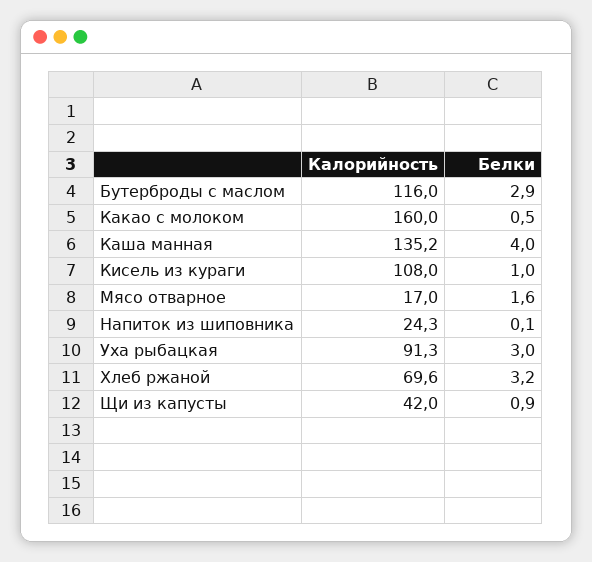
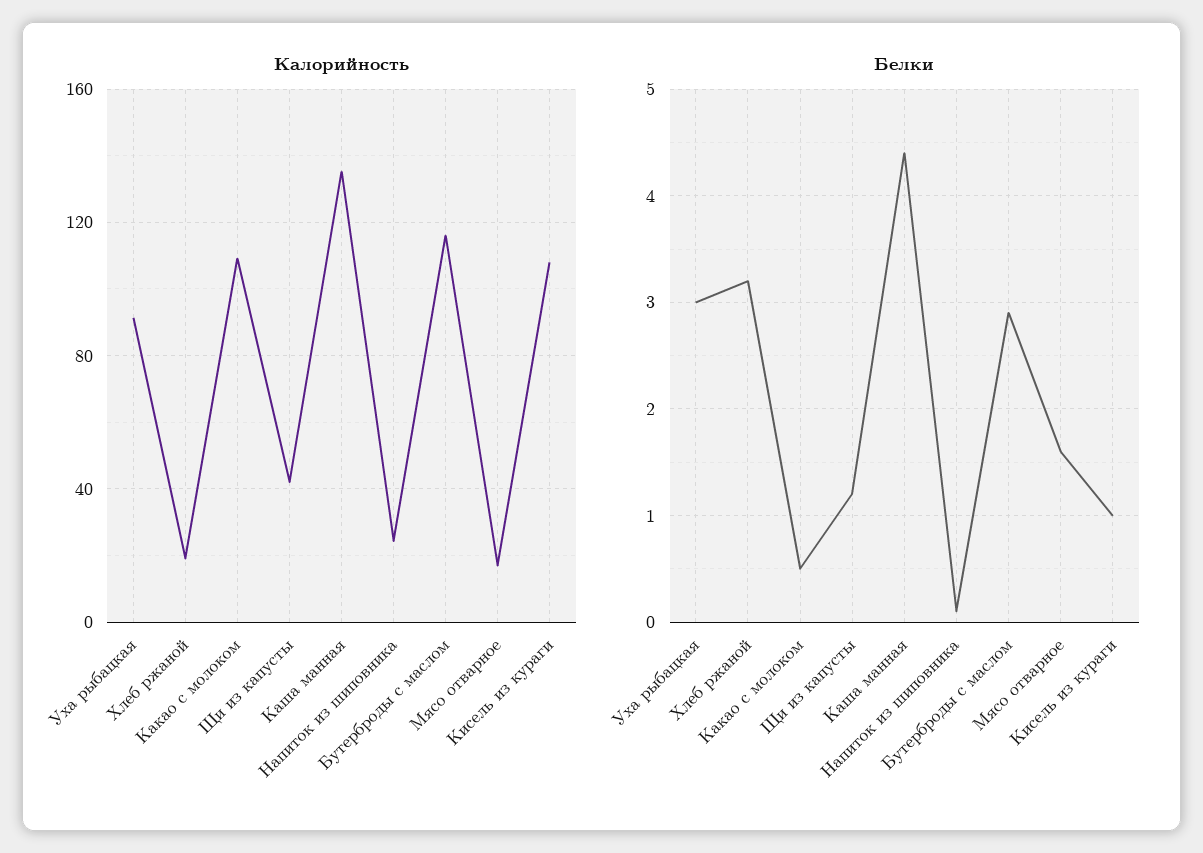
  {
    "Калорийность": {
      "Бутерброды с маслом": 116,
-     "Какао с молоком": 160,
+     "Какао с молоком": 110,
      "Каша манная": 135.2,
      "Кисель из кураги": 108,
      "Мясо отварное": 17,
      "Напиток из шиповника": 24.3,
      "Уха рыбацкая": 91.3,
-     "Хлеб ржаной": 69.6,
+     "Хлеб ржаной": 20,
      "Щи из капусты": 42
    },
    "Белки": {
      "Бутерброды с маслом": 2.9,
      "Какао с молоком": 0.5,
-     "Каша манная": 4,
+     "Каша манная": 4.4,
      "Кисель из кураги": 1,
      "Мясо отварное": 1.6,
      "Напиток из шиповника": 0.1,
      "Уха рыбацкая": 3,
      "Хлеб ржаной": 3.2,
-     "Щи из капусты": 0.9
+     "Щи из капусты": 1.2
    }
  }

